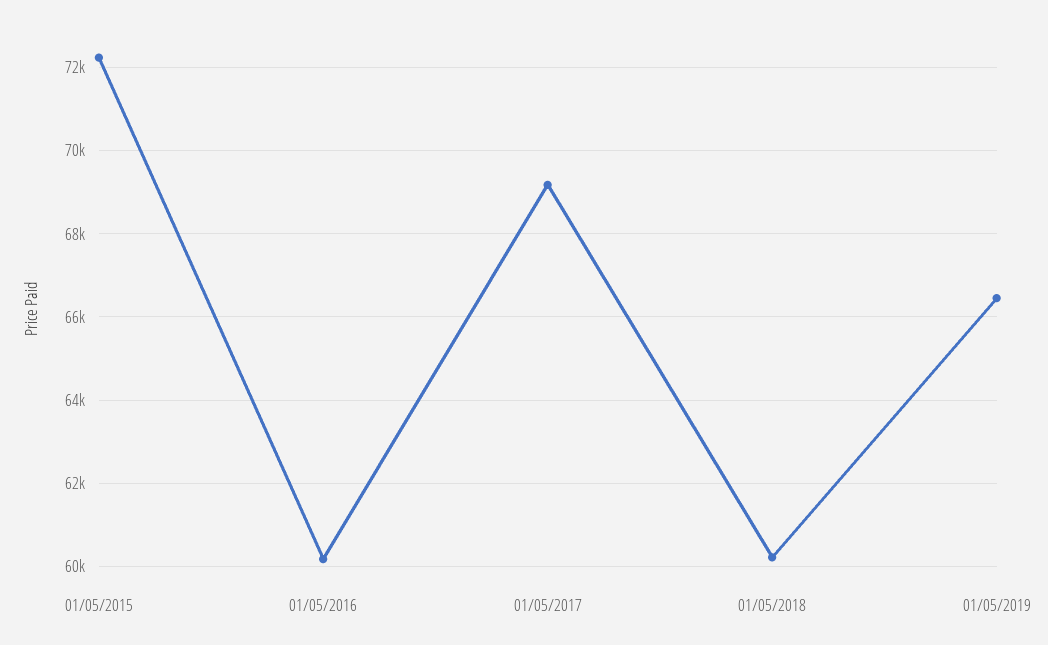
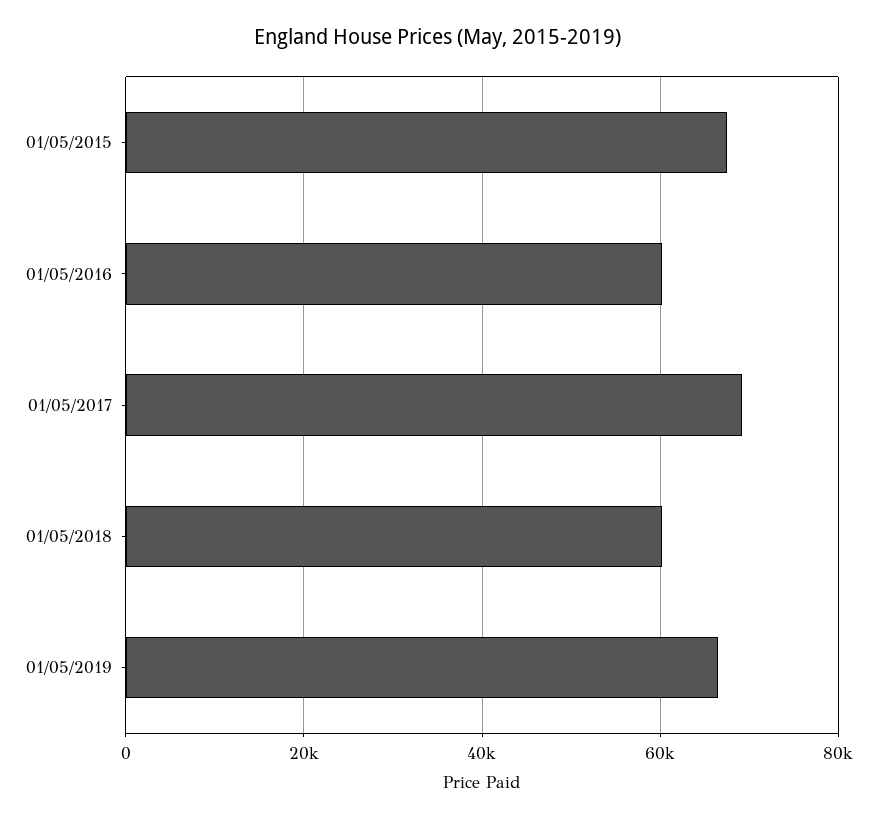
  {
-   "01/05/2015": 72200,
+   "01/05/2015": 68000,
    "01/05/2016": 60200,
    "01/05/2017": 69200,
    "01/05/2018": 60200,
    "01/05/2019": 66400
  }

